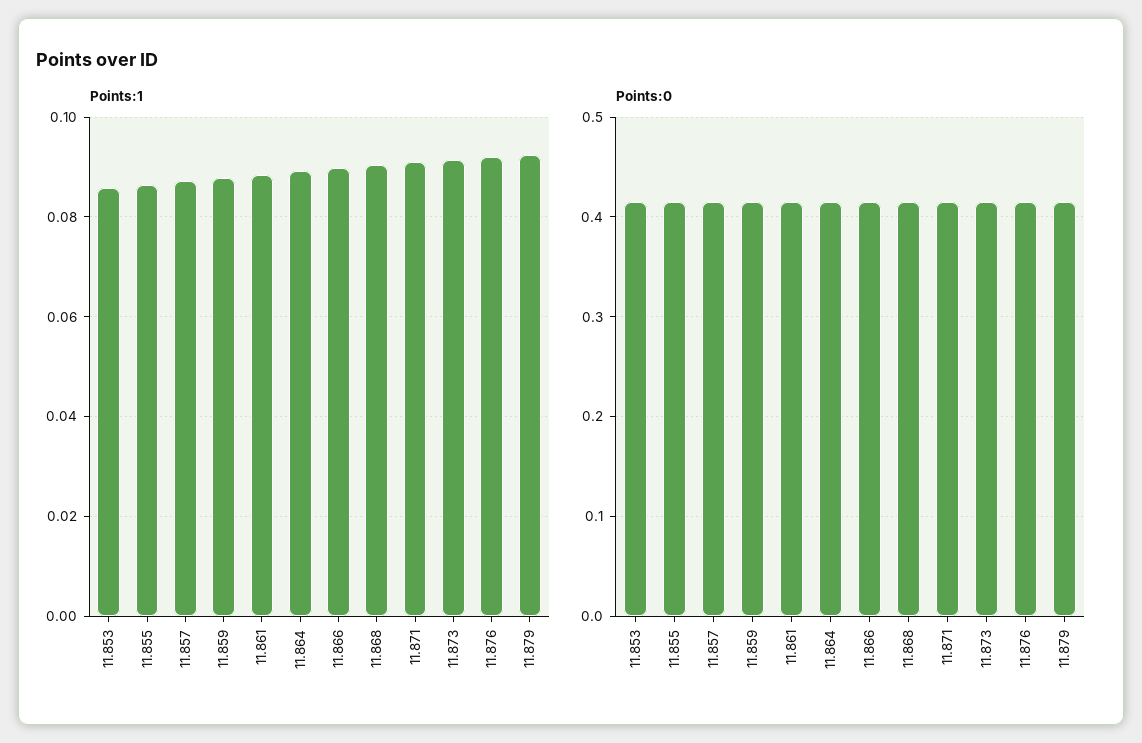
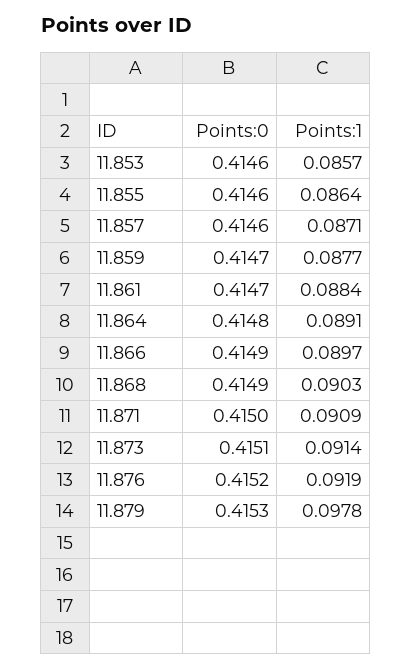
  {
    "Points:1": {
      "11.853": 0.0857,
      "11.855": 0.0864,
      "11.857": 0.0871,
      "11.859": 0.0877,
      "11.861": 0.0884,
      "11.864": 0.0891,
      "11.866": 0.0897,
      "11.868": 0.0903,
      "11.871": 0.0909,
      "11.873": 0.0914,
      "11.876": 0.0919,
-     "11.879": 0.092
+     "11.879": 0.0978
    },
    "Points:0": {
      "11.853": 0.4146,
      "11.855": 0.4146,
      "11.857": 0.4146,
      "11.859": 0.4147,
      "11.861": 0.4147,
      "11.864": 0.4148,
      "11.866": 0.4149,
      "11.868": 0.4149,
      "11.871": 0.415,
      "11.873": 0.4151,
      "11.876": 0.4152,
      "11.879": 0.4153
    }
  }

